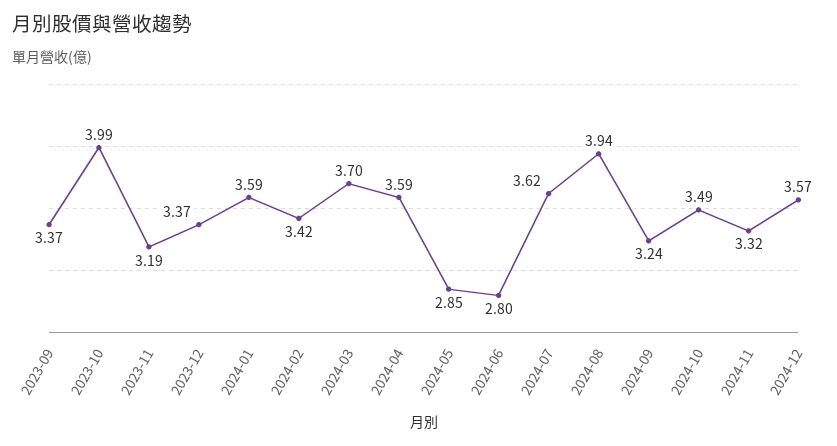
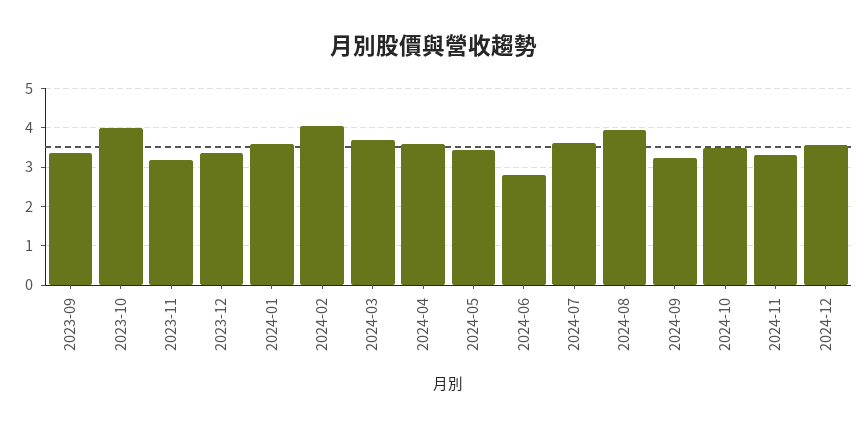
  {
    "2023-09": 3.37,
    "2023-10": 3.99,
    "2023-11": 3.19,
    "2023-12": 3.37,
    "2024-01": 3.59,
-   "2024-02": 3.42,
+   "2024-02": 4,
    "2024-03": 3.7,
    "2024-04": 3.59,
-   "2024-05": 2.85,
+   "2024-05": 3.4,
    "2024-06": 2.8,
    "2024-07": 3.62,
    "2024-08": 3.94,
    "2024-09": 3.24,
    "2024-10": 3.49,
    "2024-11": 3.32,
    "2024-12": 3.57
  }

